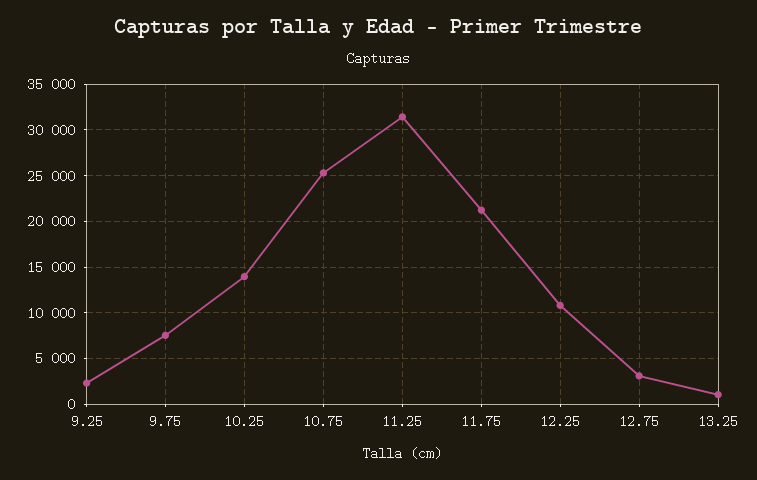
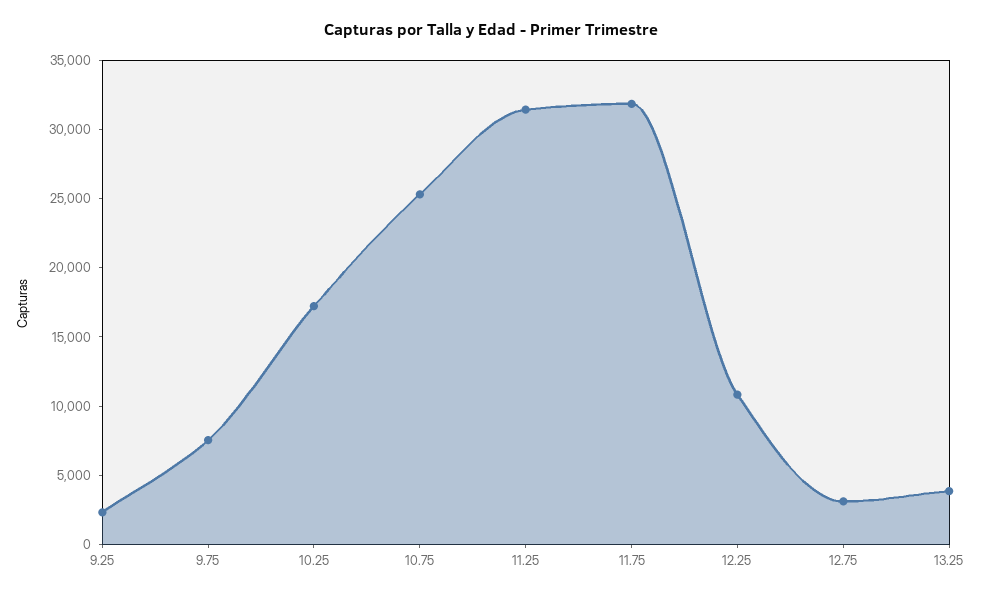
  {
    "9.25": 2000,
    "9.75": 8000,
-   "10.25": 14000,
+   "10.25": 17000,
    "10.75": 25000,
    "11.25": 31000,
-   "11.75": 21000,
+   "11.75": 32000,
    "12.25": 11000,
    "12.75": 3000,
-   "13.25": 1000
+   "13.25": 4000
  }

